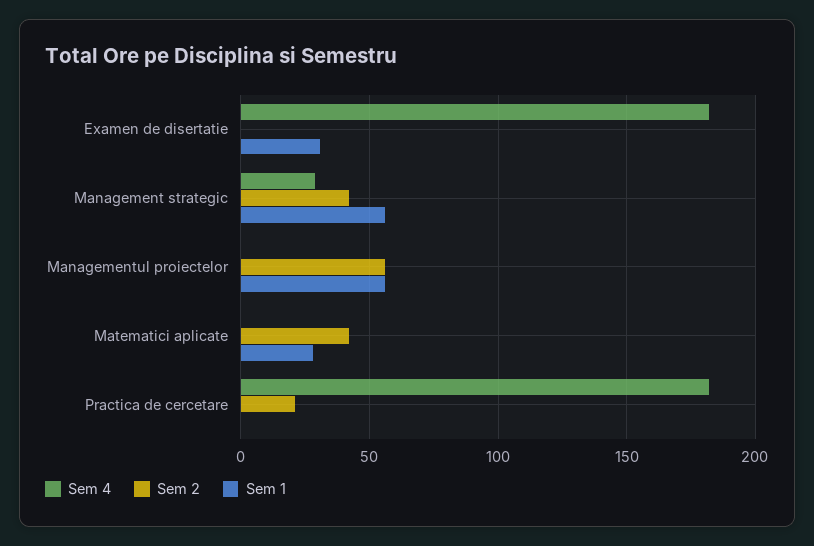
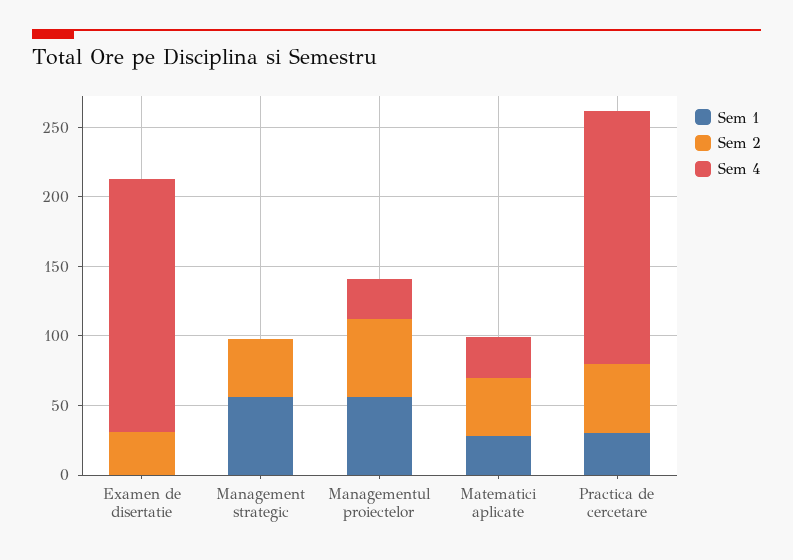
  {
    "Sem 4": {
      "Examen de disertatie": 180,
-     "Management strategic": 30,
+     "Management strategic": 0,
-     "Managementul proiectelor": 0,
+     "Managementul proiectelor": 30,
-     "Matematici aplicate": 0,
+     "Matematici aplicate": 30,
      "Practica de cercetare": 180
    },
    "Sem 2": {
-     "Examen de disertatie": 0,
+     "Examen de disertatie": 30,
      "Management strategic": 40,
      "Managementul proiectelor": 55,
      "Matematici aplicate": 40,
-     "Practica de cercetare": 20
+     "Practica de cercetare": 50
    },
    "Sem 1": {
-     "Examen de disertatie": 30,
+     "Examen de disertatie": 0,
      "Management strategic": 55,
      "Managementul proiectelor": 55,
      "Matematici aplicate": 30,
-     "Practica de cercetare": 0
+     "Practica de cercetare": 30
    }
  }

